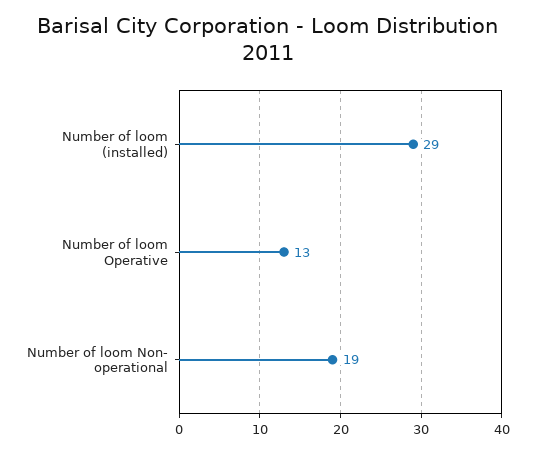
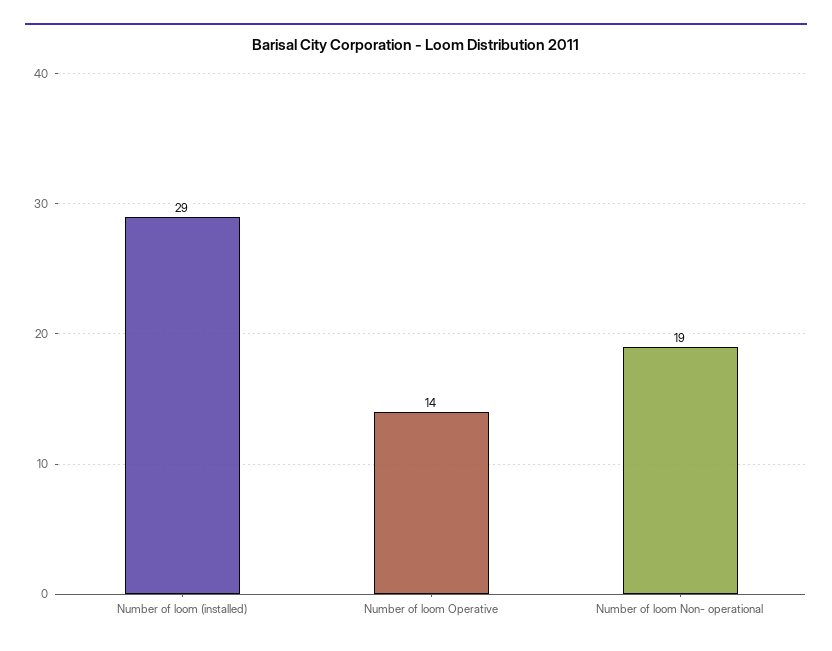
  {
    "Number of loom (installed)": 29,
-   "Number of loom Operative": 13,
+   "Number of loom Operative": 14,
    "Number of loom Non- operational": 19
  }

